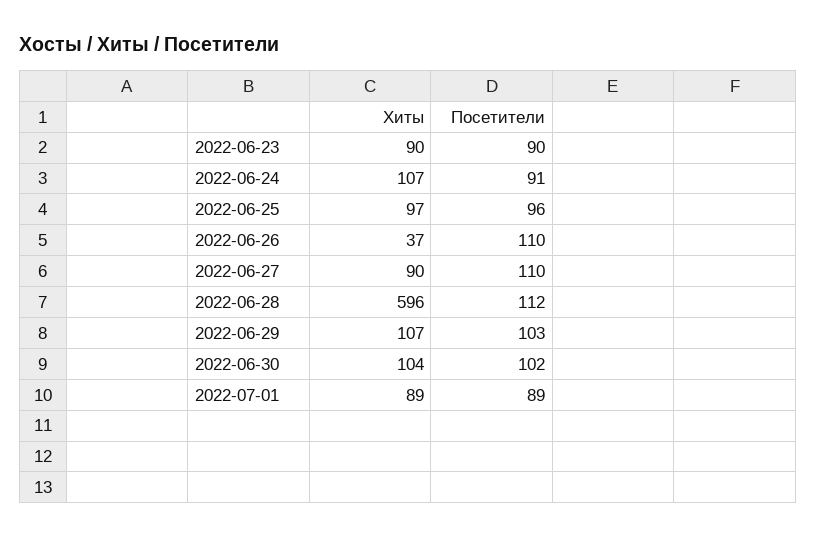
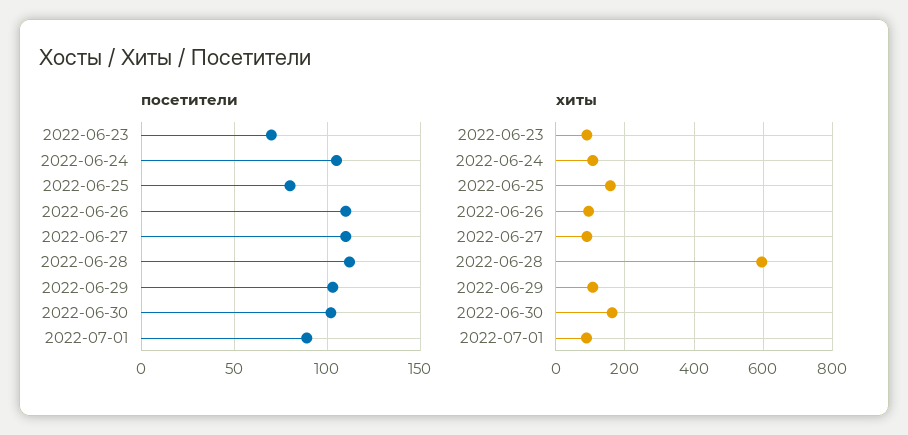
  {
    "Хиты": {
      "2022-06-23": 90,
      "2022-06-24": 107,
-     "2022-06-25": 97,
+     "2022-06-25": 160,
-     "2022-06-26": 37,
+     "2022-06-26": 100,
      "2022-06-27": 90,
      "2022-06-28": 596,
      "2022-06-29": 107,
-     "2022-06-30": 104,
+     "2022-06-30": 160,
      "2022-07-01": 89
    },
    "Посетители": {
-     "2022-06-23": 90,
+     "2022-06-23": 70,
-     "2022-06-24": 91,
+     "2022-06-24": 105,
-     "2022-06-25": 96,
+     "2022-06-25": 80,
      "2022-06-26": 110,
      "2022-06-27": 110,
      "2022-06-28": 112,
      "2022-06-29": 103,
      "2022-06-30": 102,
      "2022-07-01": 89
    }
  }

